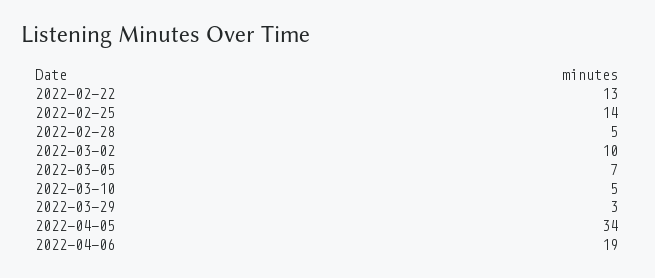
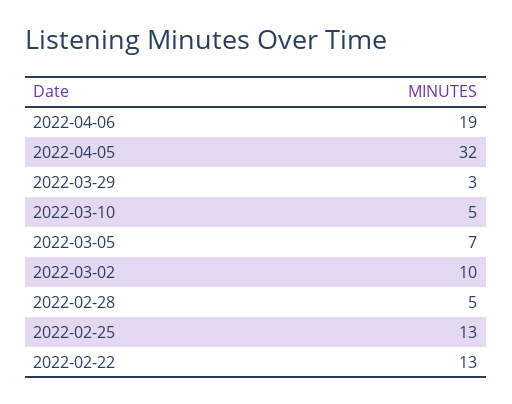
  {
    "2022-02-22": 13,
-   "2022-02-25": 14,
+   "2022-02-25": 13,
    "2022-02-28": 5,
    "2022-03-02": 10,
    "2022-03-05": 7,
    "2022-03-10": 5,
    "2022-03-29": 3,
-   "2022-04-05": 34,
+   "2022-04-05": 32,
    "2022-04-06": 19
  }

